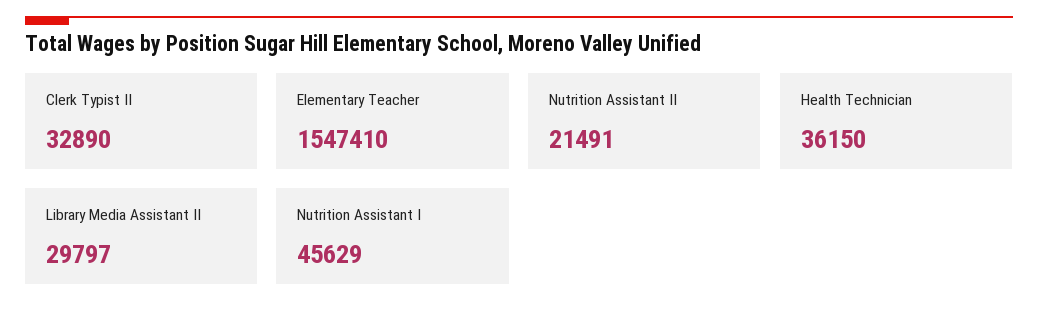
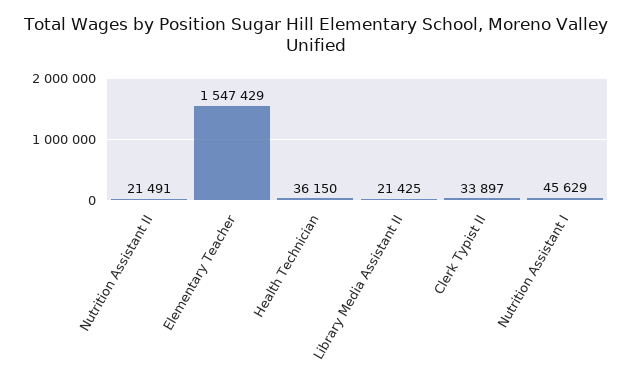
  {
-   "Clerk Typist II": 32890,
+   "Clerk Typist II": 33897,
-   "Elementary Teacher": 1547410,
+   "Elementary Teacher": 1547429,
    "Nutrition Assistant II": 21491,
    "Health Technician": 36150,
-   "Library Media Assistant II": 29797,
+   "Library Media Assistant II": 21425,
    "Nutrition Assistant I": 45629
  }

